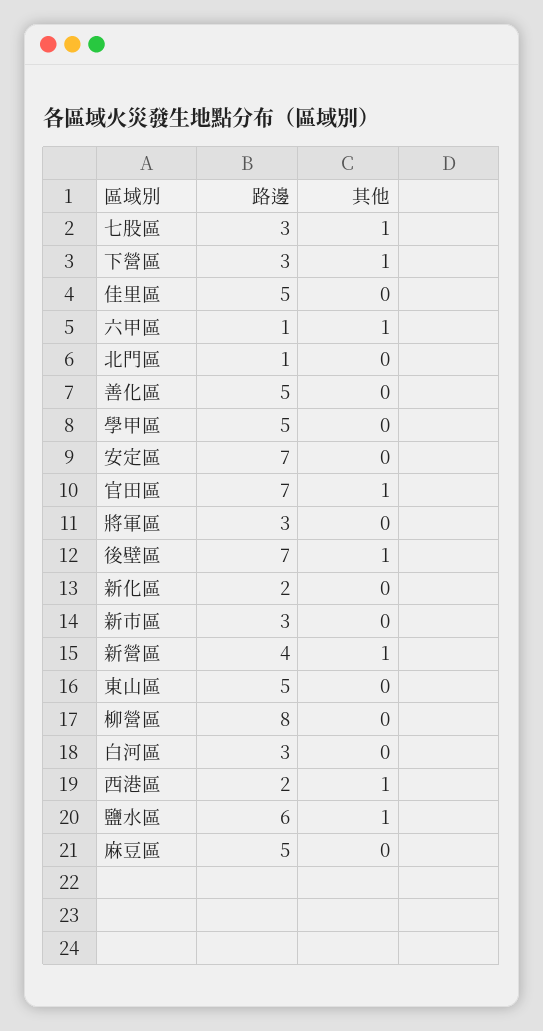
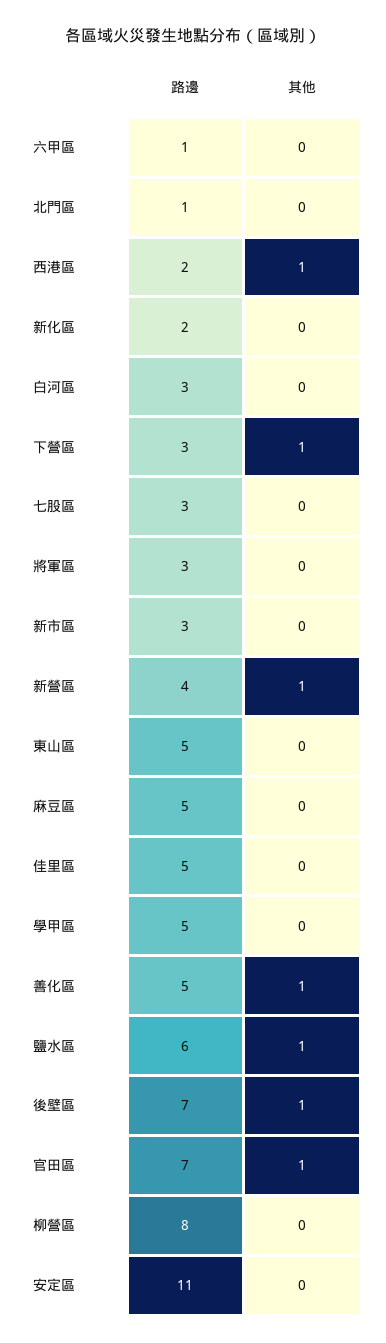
  {
    "路邊": {
      "七股區": 3,
      "下營區": 3,
      "佳里區": 5,
      "六甲區": 1,
      "北門區": 1,
      "善化區": 5,
      "學甲區": 5,
-     "安定區": 7,
+     "安定區": 11,
      "官田區": 7,
      "將軍區": 3,
      "後壁區": 7,
      "新化區": 2,
      "新市區": 3,
      "新營區": 4,
      "東山區": 5,
      "柳營區": 8,
      "白河區": 3,
      "西港區": 2,
      "鹽水區": 6,
      "麻豆區": 5
    },
    "其他": {
-     "七股區": 1,
+     "七股區": 0,
      "下營區": 1,
      "佳里區": 0,
-     "六甲區": 1,
+     "六甲區": 0,
      "北門區": 0,
-     "善化區": 0,
+     "善化區": 1,
      "學甲區": 0,
      "安定區": 0,
      "官田區": 1,
      "將軍區": 0,
      "後壁區": 1,
      "新化區": 0,
      "新市區": 0,
      "新營區": 1,
      "東山區": 0,
      "柳營區": 0,
      "白河區": 0,
      "西港區": 1,
      "鹽水區": 1,
      "麻豆區": 0
    }
  }

